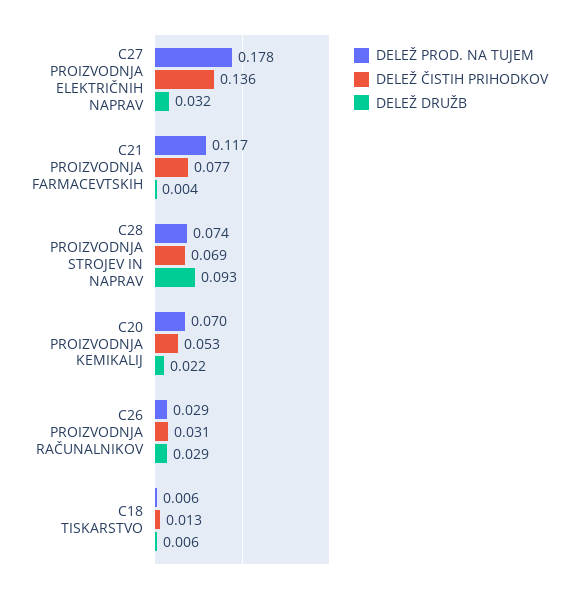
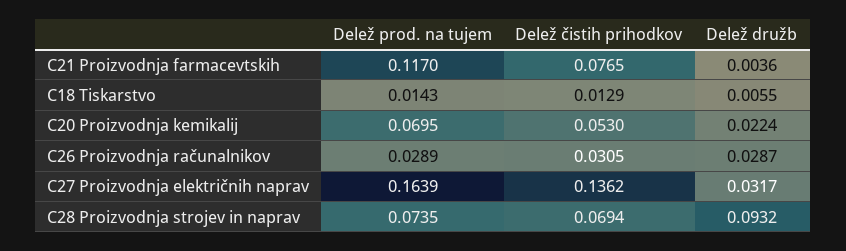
  {
    "DELEŽ PROD. NA TUJEM": {
-     "C27 PROIZVODNJA ELEKTRIČNIH NAPRAV": 0.178,
+     "C27 PROIZVODNJA ELEKTRIČNIH NAPRAV": 0.1639,
      "C21 PROIZVODNJA FARMACEVTSKIH": 0.117,
      "C28 PROIZVODNJA STROJEV IN NAPRAV": 0.0735,
      "C20 PROIZVODNJA KEMIKALIJ": 0.0695,
      "C26 PROIZVODNJA RAČUNALNIKOV": 0.0289,
-     "C18 TISKARSTVO": 0.006
+     "C18 TISKARSTVO": 0.0143
    },
    "DELEŽ ČISTIH PRIHODKOV": {
      "C27 PROIZVODNJA ELEKTRIČNIH NAPRAV": 0.1362,
      "C21 PROIZVODNJA FARMACEVTSKIH": 0.0765,
      "C28 PROIZVODNJA STROJEV IN NAPRAV": 0.0694,
      "C20 PROIZVODNJA KEMIKALIJ": 0.053,
      "C26 PROIZVODNJA RAČUNALNIKOV": 0.0305,
      "C18 TISKARSTVO": 0.0129
    },
    "DELEŽ DRUŽB": {
      "C27 PROIZVODNJA ELEKTRIČNIH NAPRAV": 0.0317,
      "C21 PROIZVODNJA FARMACEVTSKIH": 0.0036,
      "C28 PROIZVODNJA STROJEV IN NAPRAV": 0.0932,
      "C20 PROIZVODNJA KEMIKALIJ": 0.0224,
      "C26 PROIZVODNJA RAČUNALNIKOV": 0.0287,
      "C18 TISKARSTVO": 0.0055
    }
  }

